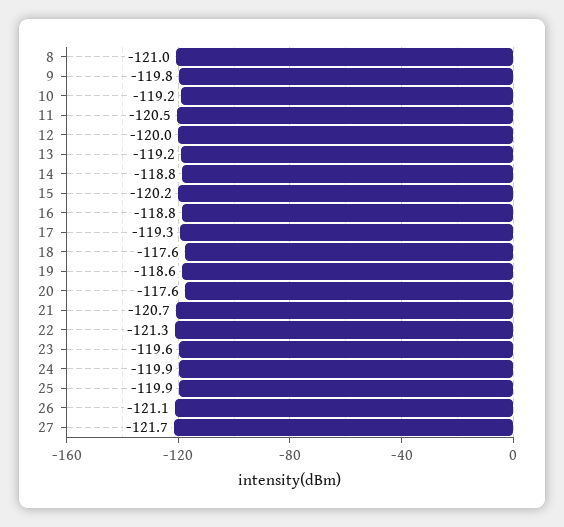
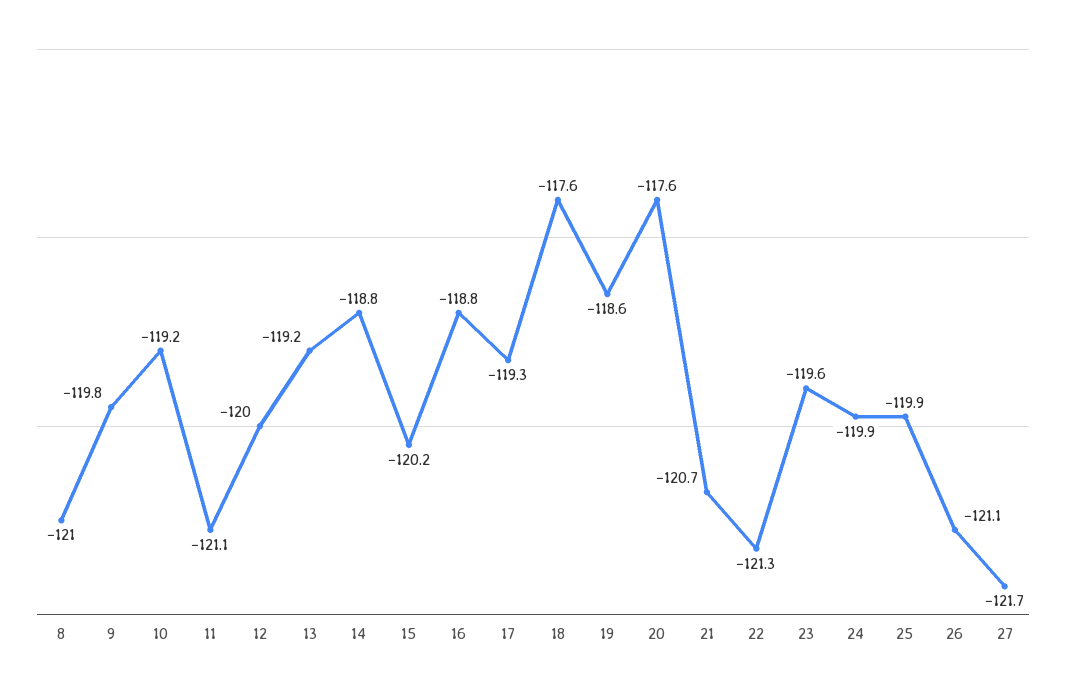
  {
    "8": -121,
    "9": -119.8,
    "10": -119.2,
-   "11": -120.5,
+   "11": -121.1,
    "12": -120,
    "13": -119.2,
    "14": -118.8,
    "15": -120.2,
    "16": -118.8,
    "17": -119.3,
    "18": -117.6,
    "19": -118.6,
    "20": -117.6,
    "21": -120.7,
    "22": -121.3,
    "23": -119.6,
    "24": -119.9,
    "25": -119.9,
    "26": -121.1,
    "27": -121.7
  }

